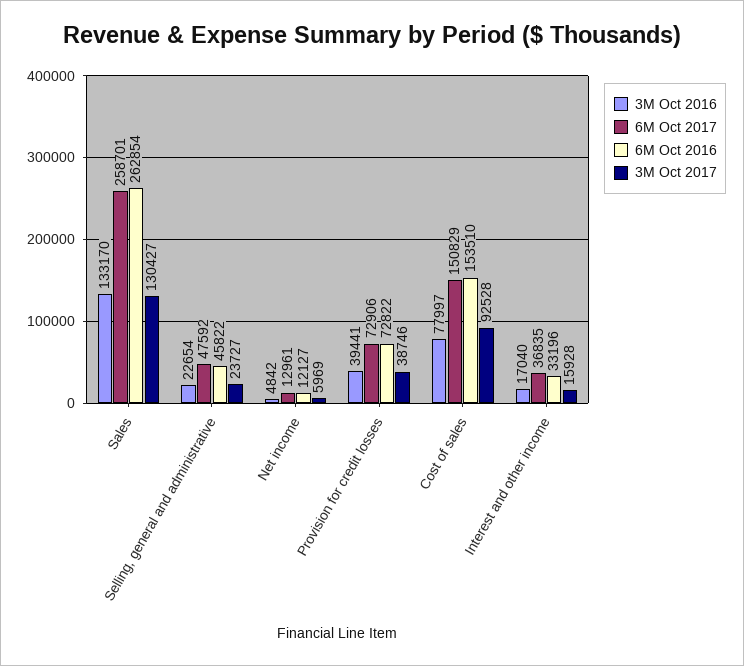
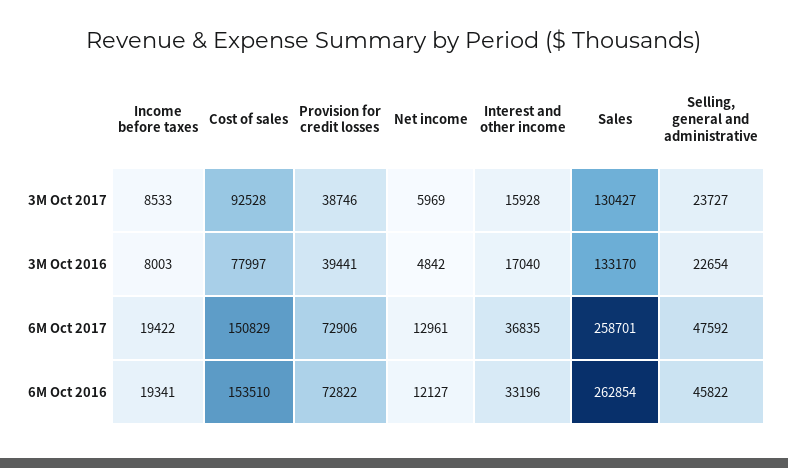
  {
    "3M Oct 2016": {
      "Sales": 133170,
      "Selling, general and administrative": 22654,
      "Net income": 4842,
      "Provision for credit losses": 39441,
      "Cost of sales": 77997,
-     "Interest and other income": 17040
+     "Interest and other income": 17040,
+     "Income before taxes": 8003
    },
    "6M Oct 2017": {
      "Sales": 258701,
      "Selling, general and administrative": 47592,
      "Net income": 12961,
      "Provision for credit losses": 72906,
      "Cost of sales": 150829,
-     "Interest and other income": 36835
+     "Interest and other income": 36835,
+     "Income before taxes": 19422
    },
    "6M Oct 2016": {
      "Sales": 262854,
      "Selling, general and administrative": 45822,
      "Net income": 12127,
      "Provision for credit losses": 72822,
      "Cost of sales": 153510,
-     "Interest and other income": 33196
+     "Interest and other income": 33196,
+     "Income before taxes": 19341
    },
    "3M Oct 2017": {
      "Sales": 130427,
      "Selling, general and administrative": 23727,
      "Net income": 5969,
      "Provision for credit losses": 38746,
      "Cost of sales": 92528,
-     "Interest and other income": 15928
+     "Interest and other income": 15928,
+     "Income before taxes": 8533
    }
  }

